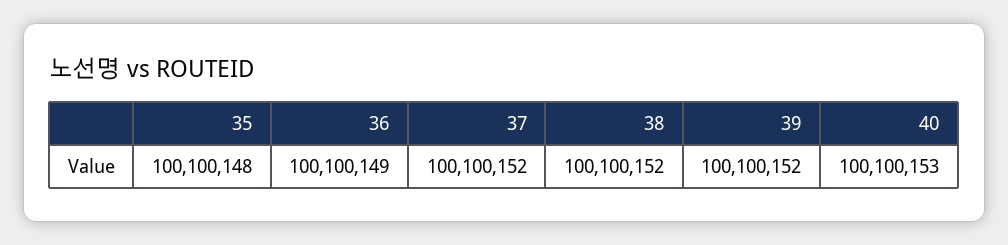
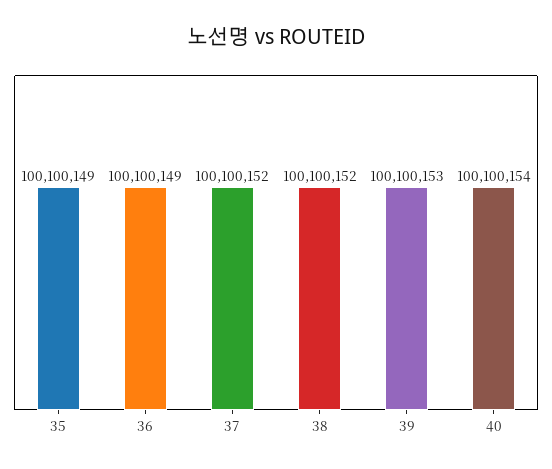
  {
-   "35": 100100148,
+   "35": 100100149,
    "36": 100100149,
    "37": 100100152,
    "38": 100100152,
-   "39": 100100152,
+   "39": 100100153,
-   "40": 100100153
+   "40": 100100154
  }

